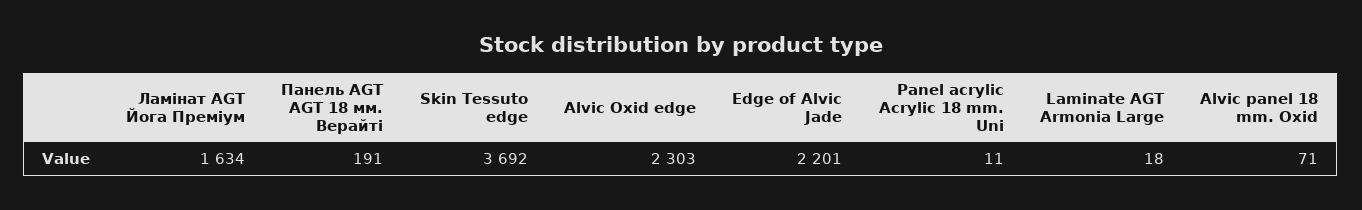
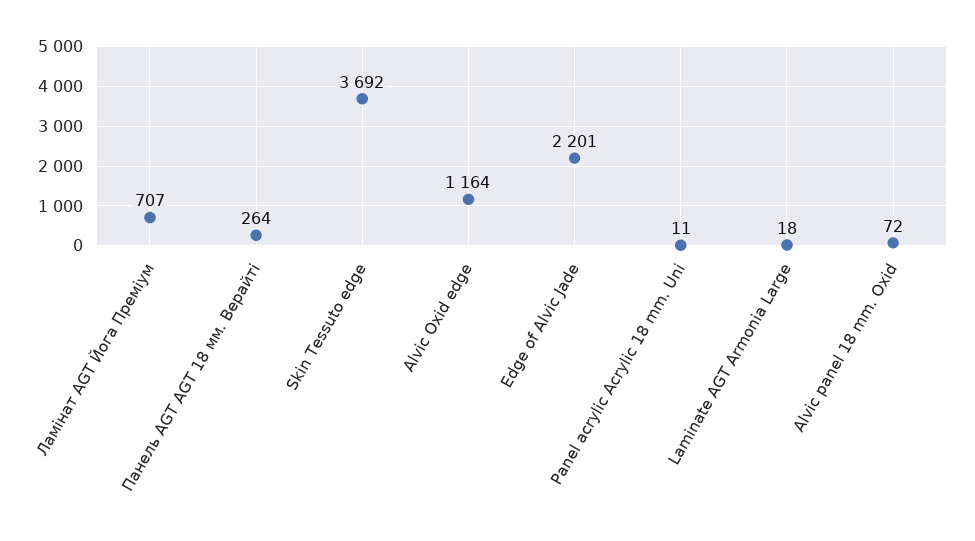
  {
-   "Ламінат AGT Йога Преміум": 1634,
+   "Ламінат AGT Йога Преміум": 707,
-   "Панель AGT AGT 18 мм. Верайті": 191,
+   "Панель AGT AGT 18 мм. Верайті": 264,
    "Skin Tessuto edge": 3692,
-   "Alvic Oxid edge": 2303,
+   "Alvic Oxid edge": 1164,
    "Edge of Alvic Jade": 2201,
    "Panel acrylic Acrylic 18 mm. Uni": 11,
    "Laminate AGT Armonia Large": 18,
-   "Alvic panel 18 mm. Oxid": 71
+   "Alvic panel 18 mm. Oxid": 72
  }

